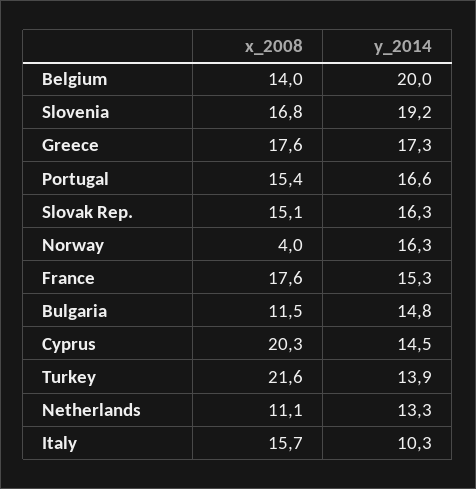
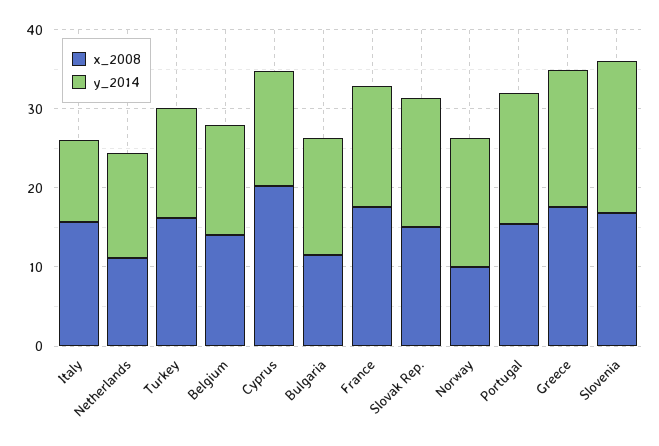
  {
    "x_2008": {
      "Belgium": 14,
      "Slovenia": 16.8,
      "Greece": 17.6,
      "Portugal": 15.4,
      "Slovak Rep.": 15.1,
-     "Norway": 4,
+     "Norway": 10,
      "France": 17.6,
      "Bulgaria": 11.5,
      "Cyprus": 20.3,
-     "Turkey": 21.6,
+     "Turkey": 16,
      "Netherlands": 11.1,
      "Italy": 15.7
    },
    "y_2014": {
-     "Belgium": 20,
+     "Belgium": 14,
      "Slovenia": 19.2,
      "Greece": 17.3,
      "Portugal": 16.6,
      "Slovak Rep.": 16.3,
      "Norway": 16.3,
      "France": 15.3,
      "Bulgaria": 14.8,
      "Cyprus": 14.5,
      "Turkey": 13.9,
      "Netherlands": 13.3,
      "Italy": 10.3
    }
  }

